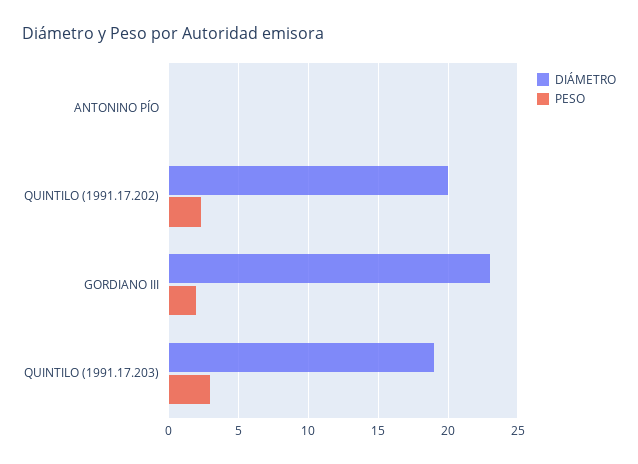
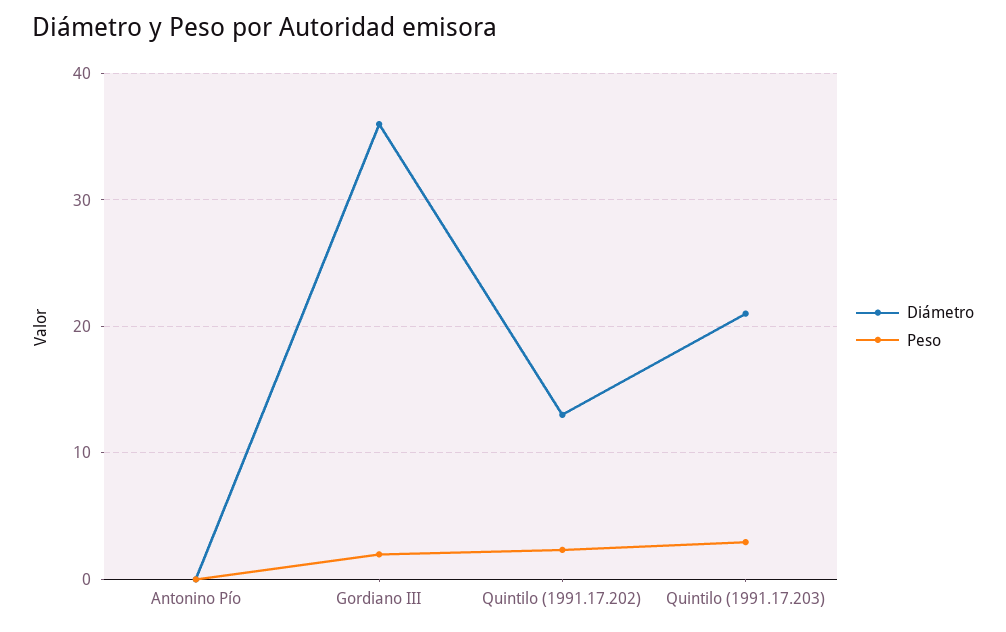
  {
    "DIÁMETRO": {
      "ANTONINO PÍO": 0,
-     "QUINTILO (1991.17.202)": 20,
+     "QUINTILO (1991.17.202)": 13,
-     "GORDIANO III": 23,
+     "GORDIANO III": 36,
-     "QUINTILO (1991.17.203)": 19
+     "QUINTILO (1991.17.203)": 21
    },
    "PESO": {
      "ANTONINO PÍO": 0,
      "QUINTILO (1991.17.202)": 2.5,
      "GORDIANO III": 2,
      "QUINTILO (1991.17.203)": 3
    }
  }

